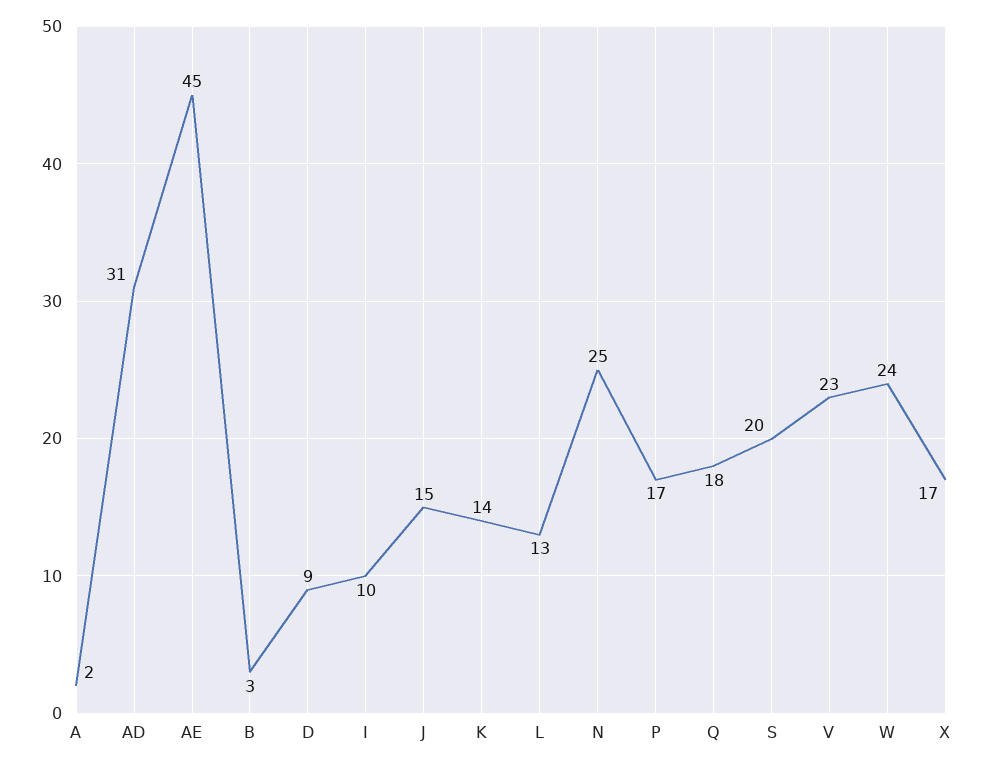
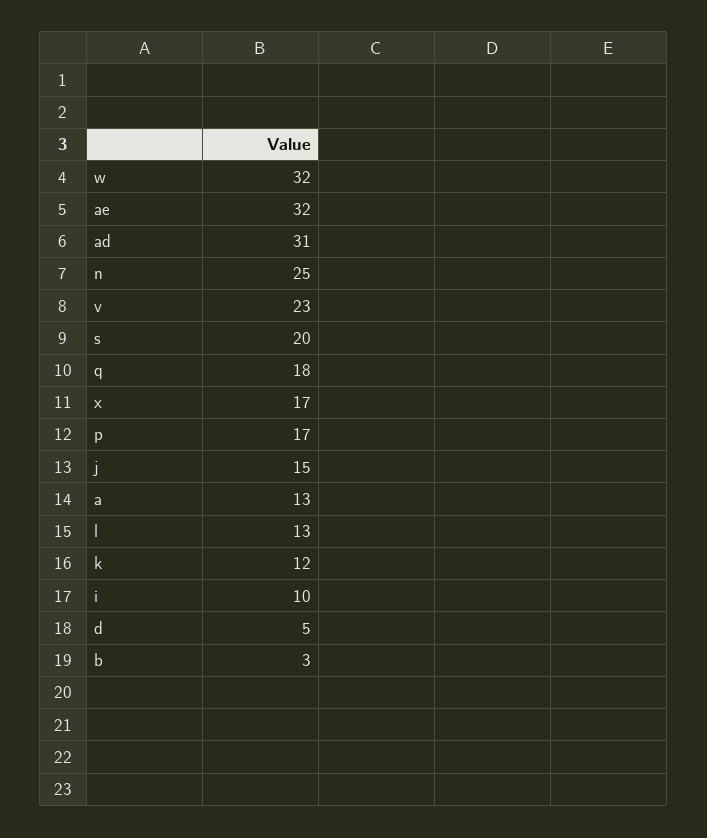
  {
-   "A": 2,
+   "A": 13,
    "AD": 31,
-   "AE": 45,
+   "AE": 32,
    "B": 3,
-   "D": 9,
+   "D": 5,
    "I": 10,
    "J": 15,
-   "K": 14,
+   "K": 12,
    "L": 13,
    "N": 25,
    "P": 17,
    "Q": 18,
    "S": 20,
    "V": 23,
-   "W": 24,
+   "W": 32,
    "X": 17
  }

